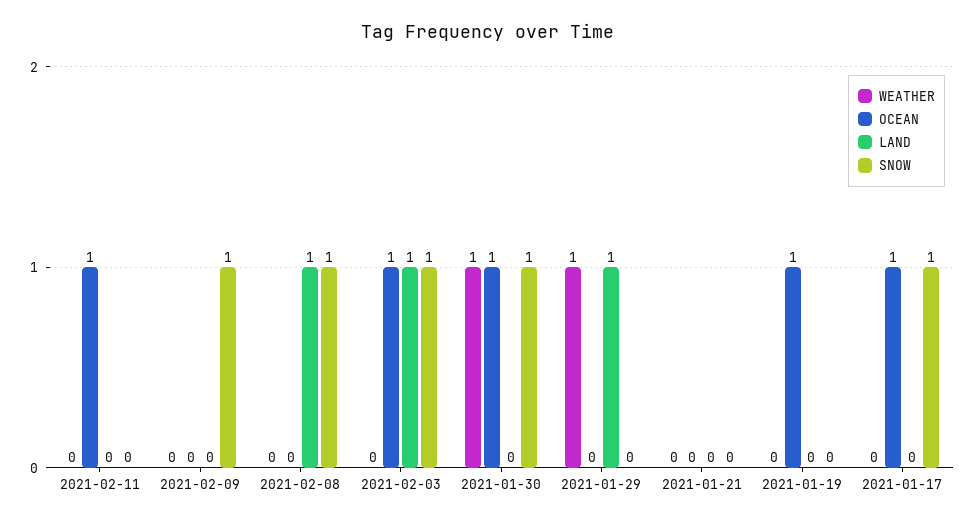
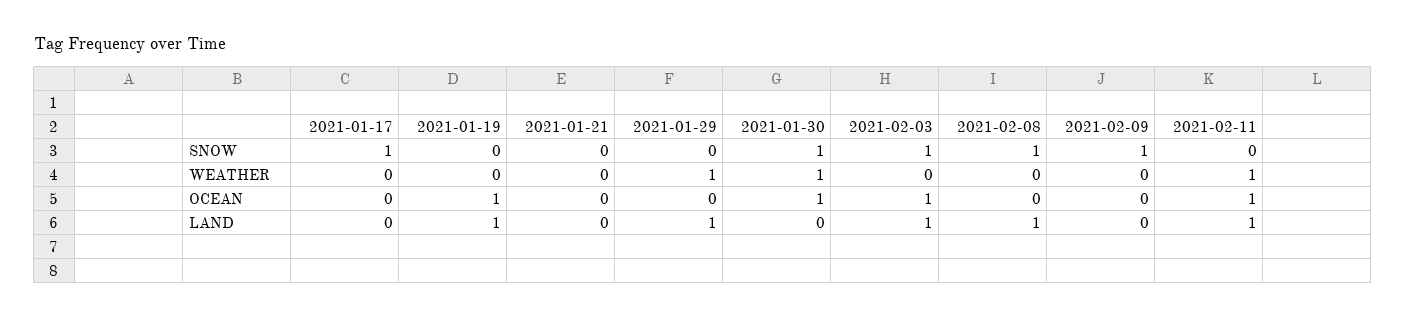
  {
    "WEATHER": {
-     "2021-02-11": 0,
+     "2021-02-11": 1,
      "2021-02-09": 0,
      "2021-02-08": 0,
      "2021-02-03": 0,
      "2021-01-30": 1,
      "2021-01-29": 1,
      "2021-01-21": 0,
      "2021-01-19": 0,
      "2021-01-17": 0
    },
    "OCEAN": {
      "2021-02-11": 1,
      "2021-02-09": 0,
      "2021-02-08": 0,
      "2021-02-03": 1,
      "2021-01-30": 1,
      "2021-01-29": 0,
      "2021-01-21": 0,
      "2021-01-19": 1,
-     "2021-01-17": 1
+     "2021-01-17": 0
    },
    "LAND": {
-     "2021-02-11": 0,
+     "2021-02-11": 1,
      "2021-02-09": 0,
      "2021-02-08": 1,
      "2021-02-03": 1,
      "2021-01-30": 0,
      "2021-01-29": 1,
      "2021-01-21": 0,
-     "2021-01-19": 0,
+     "2021-01-19": 1,
      "2021-01-17": 0
    },
    "SNOW": {
      "2021-02-11": 0,
      "2021-02-09": 1,
      "2021-02-08": 1,
      "2021-02-03": 1,
      "2021-01-30": 1,
      "2021-01-29": 0,
      "2021-01-21": 0,
      "2021-01-19": 0,
      "2021-01-17": 1
    }
  }

